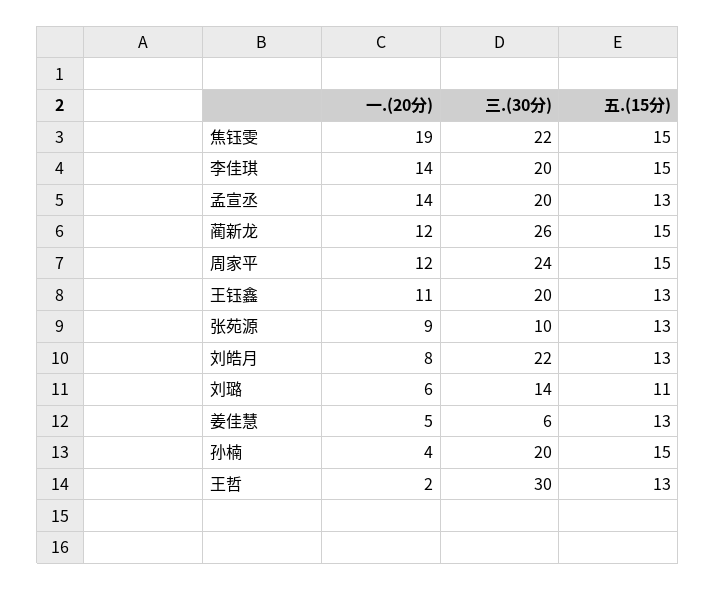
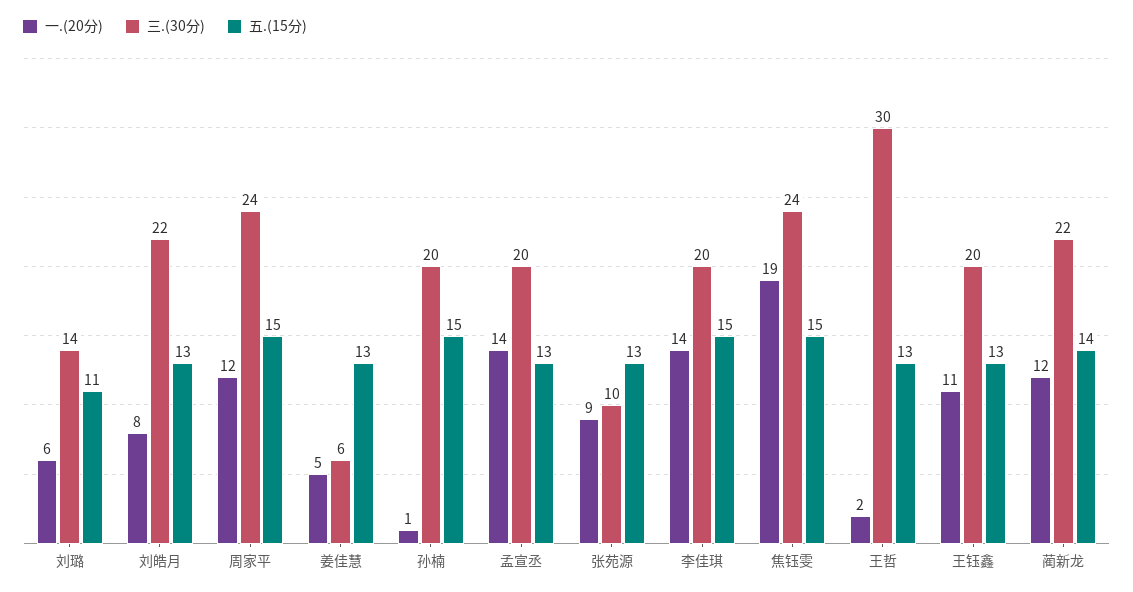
  {
    "一.(20分)": {
      "焦钰雯": 19,
      "李佳琪": 14,
      "孟宣丞": 14,
      "蔺新龙": 12,
      "周家平": 12,
      "王钰鑫": 11,
      "张苑源": 9,
      "刘皓月": 8,
      "刘璐": 6,
      "姜佳慧": 5,
-     "孙楠": 4,
+     "孙楠": 1,
      "王哲": 2
    },
    "三.(30分)": {
-     "焦钰雯": 22,
+     "焦钰雯": 24,
      "李佳琪": 20,
      "孟宣丞": 20,
-     "蔺新龙": 26,
+     "蔺新龙": 22,
      "周家平": 24,
      "王钰鑫": 20,
      "张苑源": 10,
      "刘皓月": 22,
      "刘璐": 14,
      "姜佳慧": 6,
      "孙楠": 20,
      "王哲": 30
    },
    "五.(15分)": {
      "焦钰雯": 15,
      "李佳琪": 15,
      "孟宣丞": 13,
-     "蔺新龙": 15,
+     "蔺新龙": 14,
      "周家平": 15,
      "王钰鑫": 13,
      "张苑源": 13,
      "刘皓月": 13,
      "刘璐": 11,
      "姜佳慧": 13,
      "孙楠": 15,
      "王哲": 13
    }
  }

